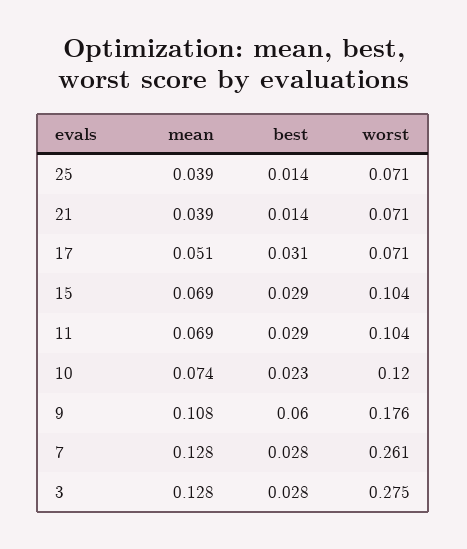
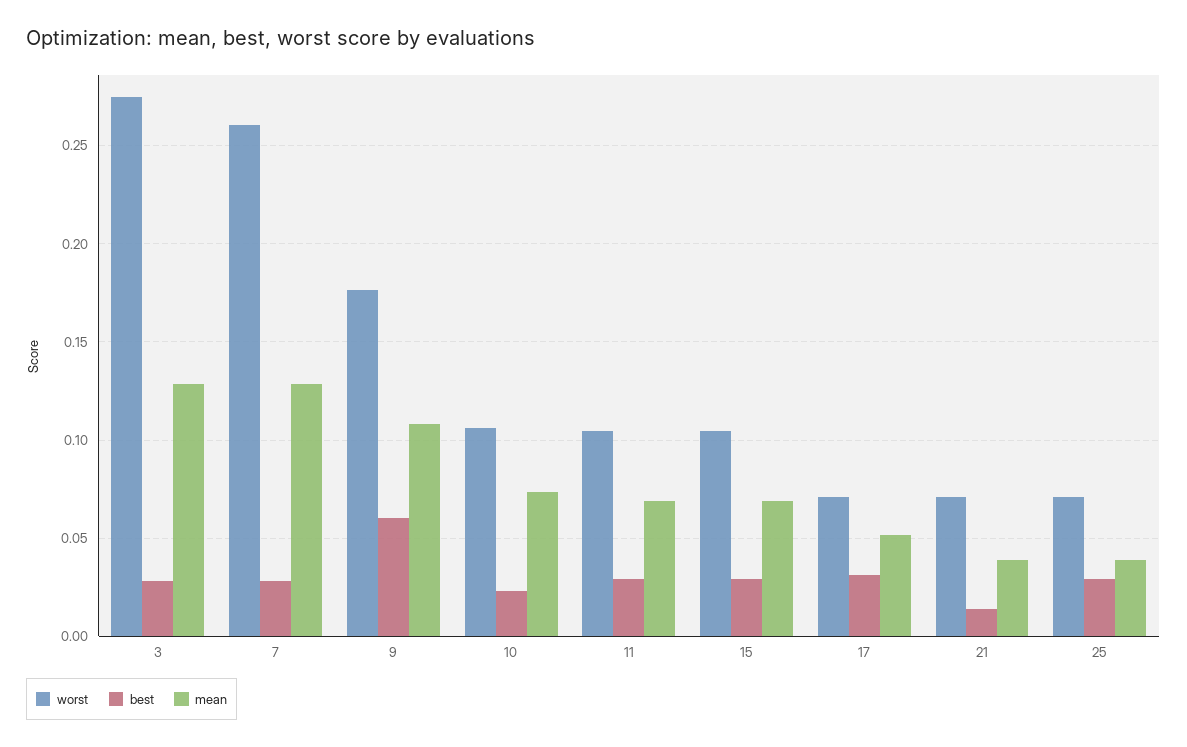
  {
    "mean": {
      "25": 0.039,
      "21": 0.039,
      "17": 0.051,
      "15": 0.069,
      "11": 0.069,
      "10": 0.074,
      "9": 0.108,
      "7": 0.128,
      "3": 0.128
    },
    "best": {
-     "25": 0.014,
+     "25": 0.03,
      "21": 0.014,
      "17": 0.031,
      "15": 0.029,
      "11": 0.029,
      "10": 0.023,
      "9": 0.06,
      "7": 0.028,
      "3": 0.028
    },
    "worst": {
      "25": 0.071,
      "21": 0.071,
      "17": 0.071,
      "15": 0.104,
      "11": 0.104,
-     "10": 0.12,
+     "10": 0.105,
      "9": 0.176,
      "7": 0.261,
      "3": 0.275
    }
  }

